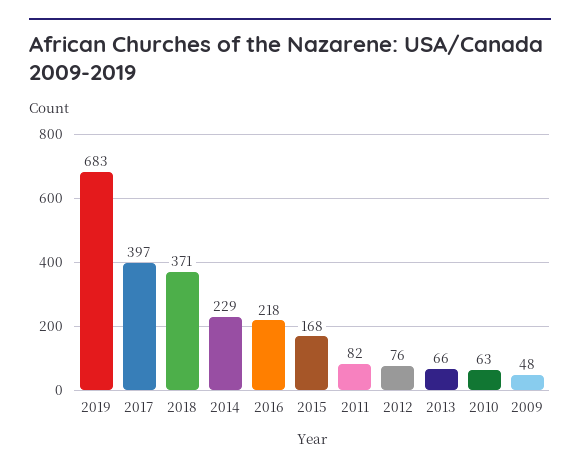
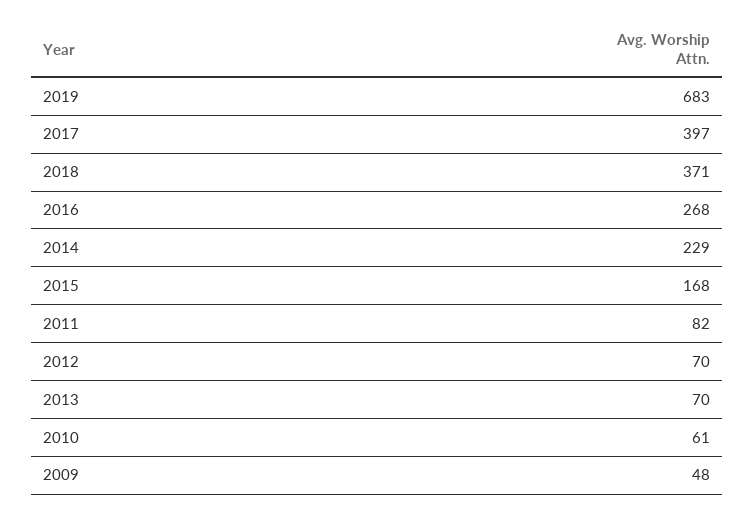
  {
    "2019": 683,
    "2017": 397,
    "2018": 371,
    "2014": 229,
-   "2016": 218,
+   "2016": 268,
    "2015": 168,
    "2011": 82,
-   "2012": 76,
+   "2012": 70,
-   "2013": 66,
+   "2013": 70,
-   "2010": 63,
+   "2010": 61,
    "2009": 48
  }

